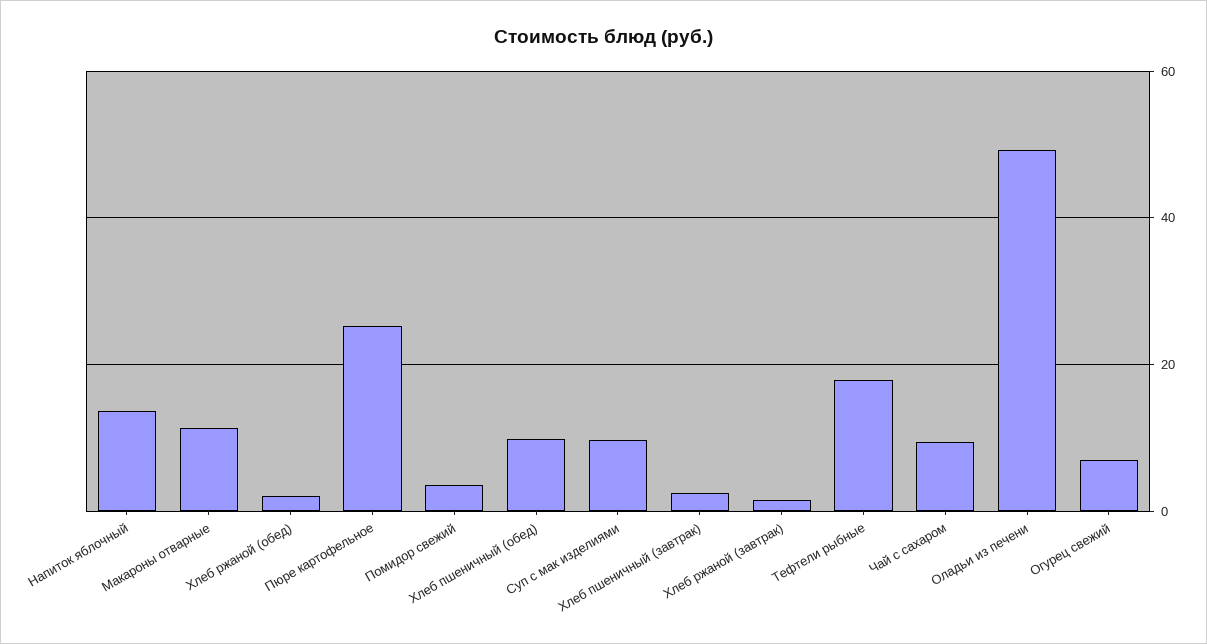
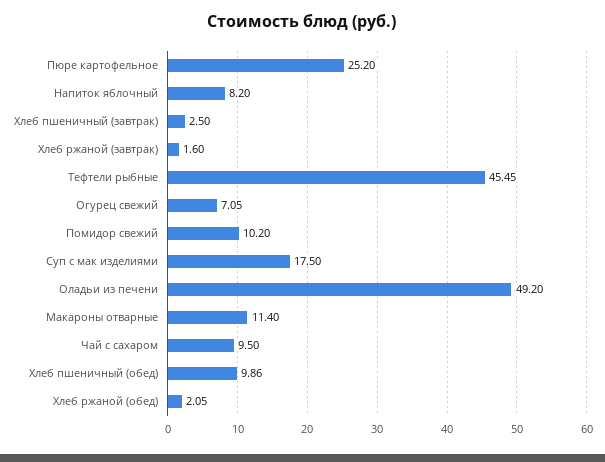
  {
-   "Напиток яблочный": 14,
+   "Напиток яблочный": 8.2,
    "Макароны отварные": 11.4,
    "Хлеб ржаной (обед)": 2.05,
    "Пюре картофельное": 25.2,
-   "Помидор свежий": 4,
+   "Помидор свежий": 10.2,
    "Хлеб пшеничный (обед)": 9.86,
-   "Суп с мак изделиями": 10,
+   "Суп с мак изделиями": 17.5,
    "Хлеб пшеничный (завтрак)": 2.5,
    "Хлеб ржаной (завтрак)": 1.6,
-   "Тефтели рыбные": 18,
+   "Тефтели рыбные": 45.45,
    "Чай с сахаром": 9.5,
    "Оладьи из печени": 49.2,
    "Огурец свежий": 7.05
  }

